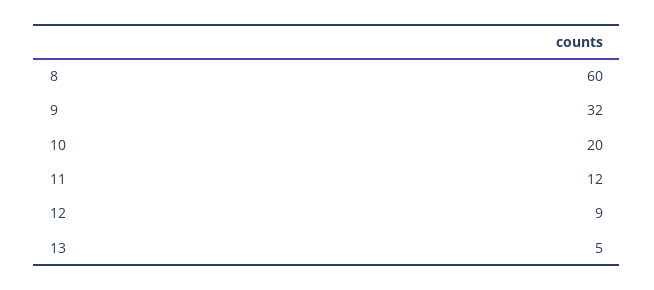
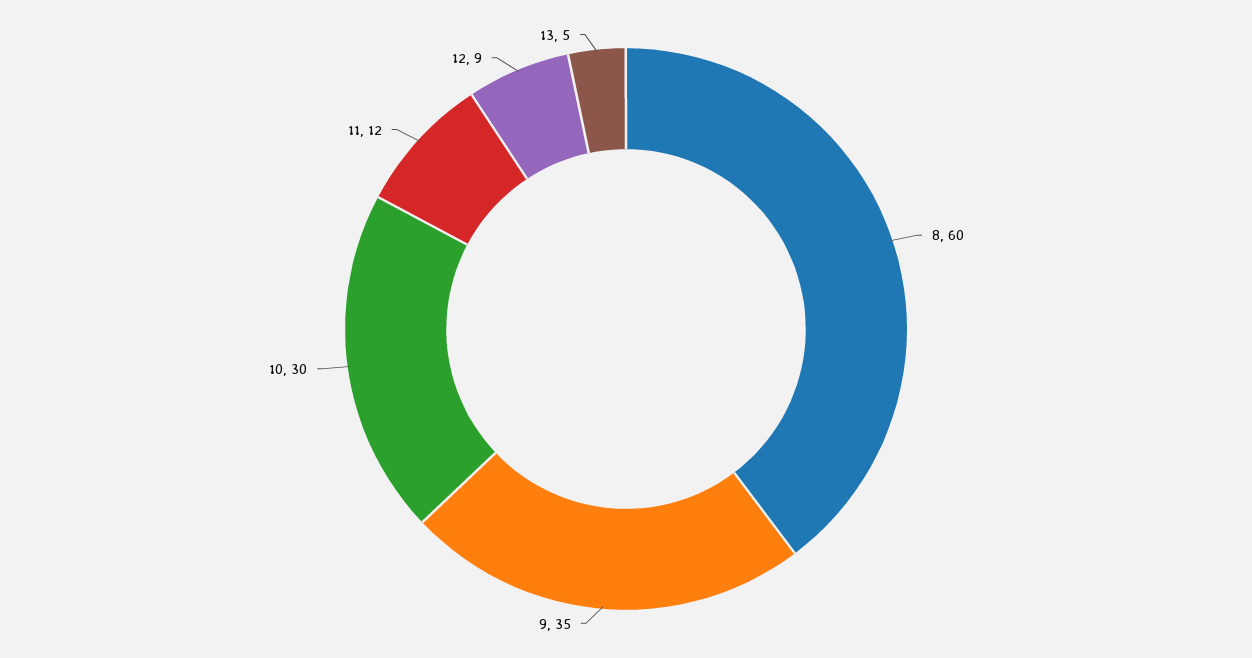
  {
    "8": 60,
-   "9": 32,
+   "9": 35,
-   "10": 20,
+   "10": 30,
    "11": 12,
    "12": 9,
    "13": 5
  }

